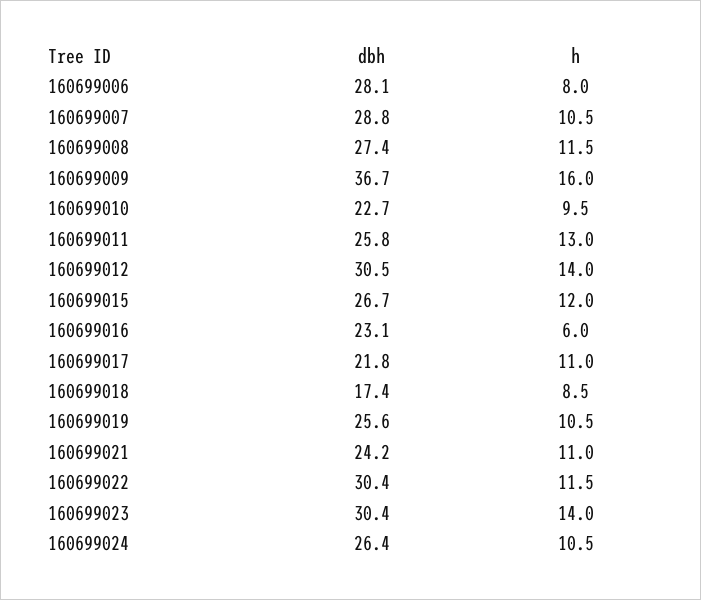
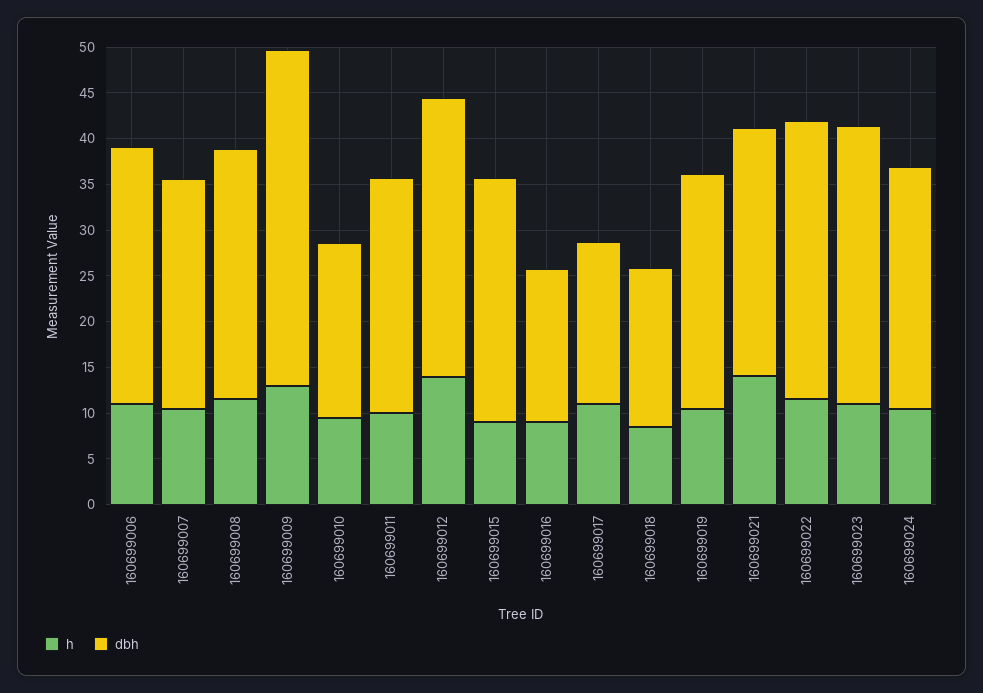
  {
    "dbh": {
      "160699006": 28.1,
-     "160699007": 28.8,
+     "160699007": 25,
      "160699008": 27.4,
      "160699009": 36.7,
-     "160699010": 22.7,
+     "160699010": 19,
      "160699011": 25.8,
      "160699012": 30.5,
      "160699015": 26.7,
-     "160699016": 23.1,
+     "160699016": 17,
-     "160699017": 21.8,
+     "160699017": 18,
      "160699018": 17.4,
      "160699019": 25.6,
-     "160699021": 24.2,
+     "160699021": 27,
      "160699022": 30.4,
      "160699023": 30.4,
      "160699024": 26.4
    },
    "h": {
-     "160699006": 8,
+     "160699006": 11,
      "160699007": 10.5,
      "160699008": 11.5,
-     "160699009": 16,
+     "160699009": 13,
      "160699010": 9.5,
-     "160699011": 13,
+     "160699011": 10,
      "160699012": 14,
-     "160699015": 12,
+     "160699015": 9,
-     "160699016": 6,
+     "160699016": 9,
      "160699017": 11,
      "160699018": 8.5,
      "160699019": 10.5,
-     "160699021": 11,
+     "160699021": 14,
      "160699022": 11.5,
-     "160699023": 14,
+     "160699023": 11,
      "160699024": 10.5
    }
  }

